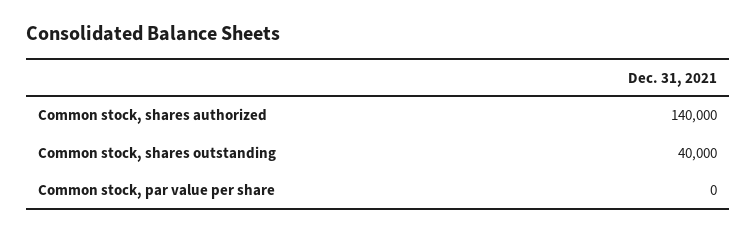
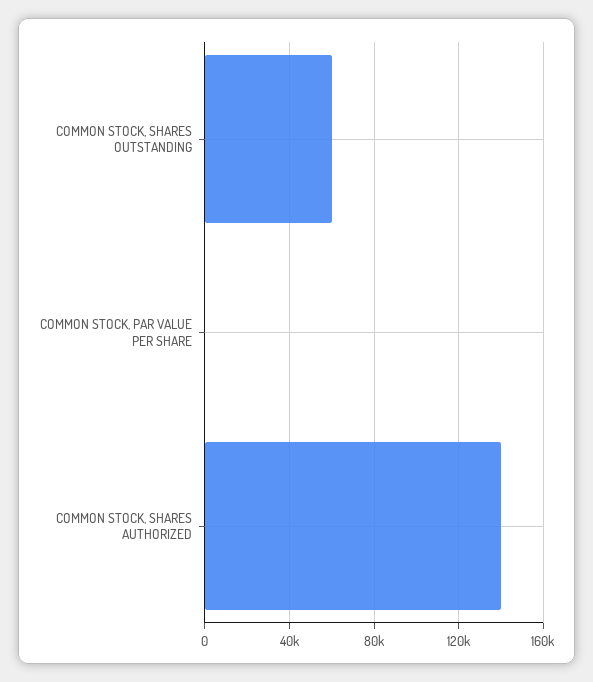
  {
    "Common stock, shares authorized": 140000,
-   "Common stock, shares outstanding": 40000,
+   "Common stock, shares outstanding": 60000,
    "Common stock, par value per share": 0
  }

